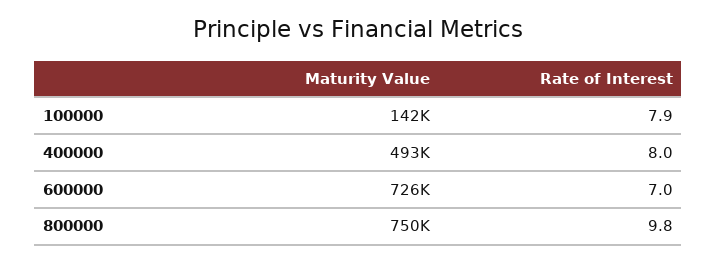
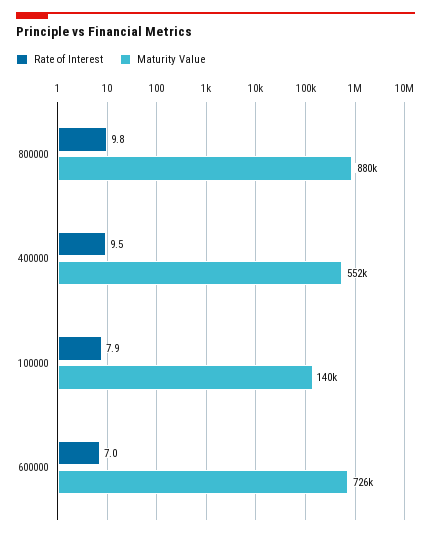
  {
    "Maturity Value": {
-     "100000": 142000,
+     "100000": 140000,
-     "400000": 493000,
+     "400000": 552000,
      "600000": 726000,
-     "800000": 750000
+     "800000": 880000
    },
    "Rate of Interest": {
      "100000": 7.9,
-     "400000": 8,
+     "400000": 9.5,
      "600000": 7,
      "800000": 9.8
    }
  }

